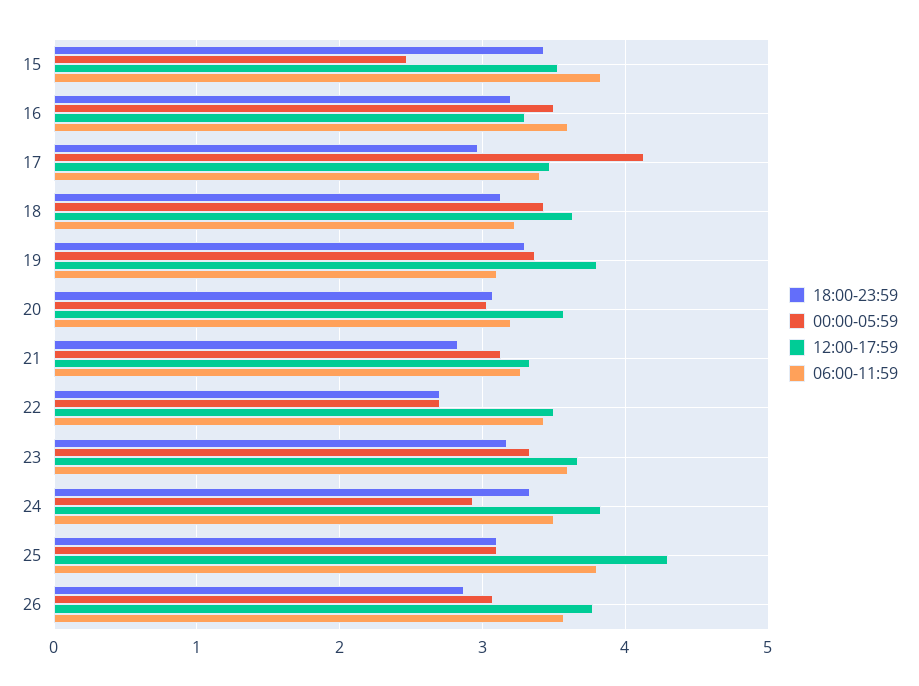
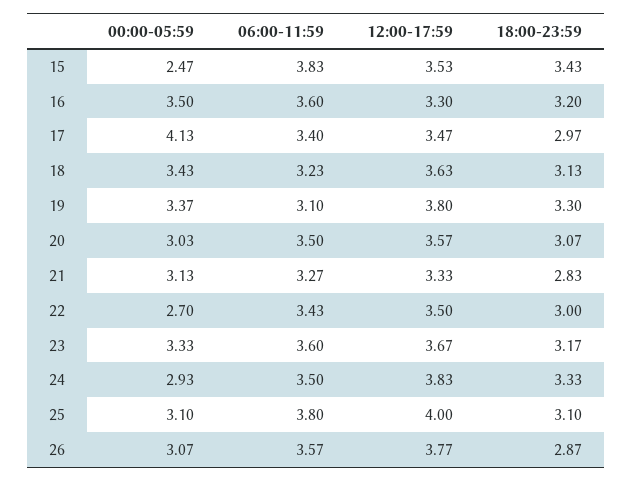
  {
    "18:00-23:59": {
      "15": 3.43,
      "16": 3.2,
      "17": 2.97,
      "18": 3.13,
      "19": 3.3,
      "20": 3.07,
      "21": 2.83,
-     "22": 2.7,
+     "22": 3,
      "23": 3.17,
      "24": 3.33,
      "25": 3.1,
      "26": 2.87
    },
    "00:00-05:59": {
      "15": 2.47,
      "16": 3.5,
      "17": 4.13,
      "18": 3.43,
      "19": 3.37,
      "20": 3.03,
      "21": 3.13,
      "22": 2.7,
      "23": 3.33,
      "24": 2.93,
      "25": 3.1,
      "26": 3.07
    },
    "12:00-17:59": {
      "15": 3.53,
      "16": 3.3,
      "17": 3.47,
      "18": 3.63,
      "19": 3.8,
      "20": 3.57,
      "21": 3.33,
      "22": 3.5,
      "23": 3.67,
      "24": 3.83,
-     "25": 4.3,
+     "25": 4,
      "26": 3.77
    },
    "06:00-11:59": {
      "15": 3.83,
      "16": 3.6,
      "17": 3.4,
      "18": 3.23,
      "19": 3.1,
-     "20": 3.2,
+     "20": 3.5,
      "21": 3.27,
      "22": 3.43,
      "23": 3.6,
      "24": 3.5,
      "25": 3.8,
      "26": 3.57
    }
  }

